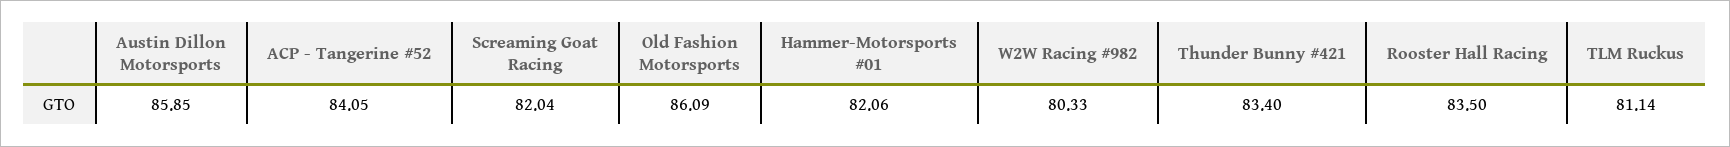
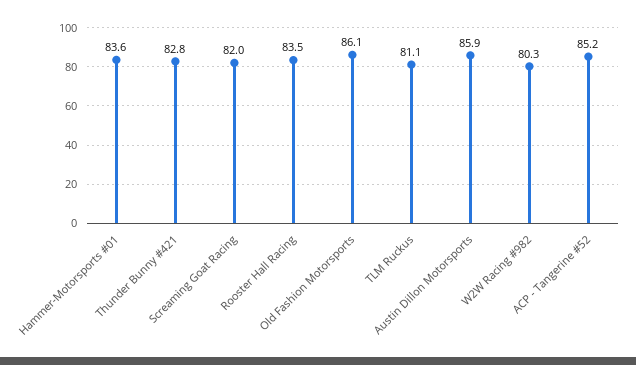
  {
    "Austin Dillon Motorsports": 85.85,
-   "ACP - Tangerine #52": 84.05,
+   "ACP - Tangerine #52": 85.2,
    "Screaming Goat Racing": 82.04,
    "Old Fashion Motorsports": 86.09,
-   "Hammer-Motorsports #01": 82.06,
+   "Hammer-Motorsports #01": 83.6,
    "W2W Racing #982": 80.33,
-   "Thunder Bunny #421": 83.4,
+   "Thunder Bunny #421": 82.8,
    "Rooster Hall Racing": 83.5,
    "TLM Ruckus": 81.14
  }

